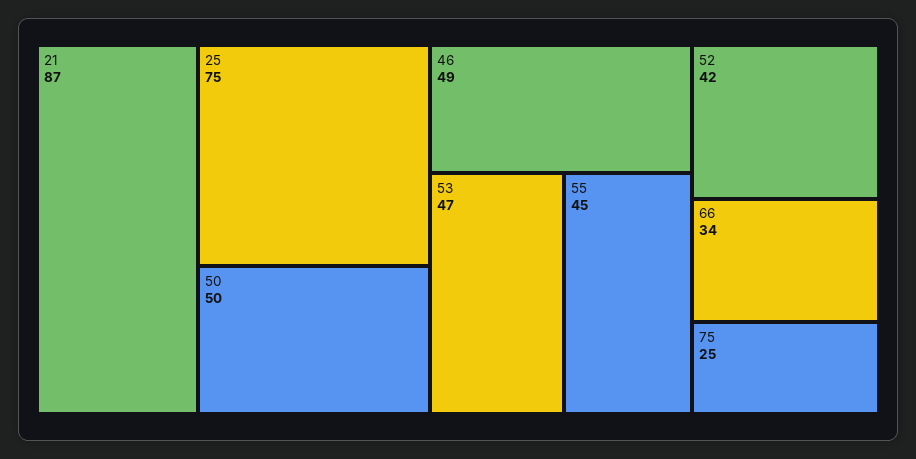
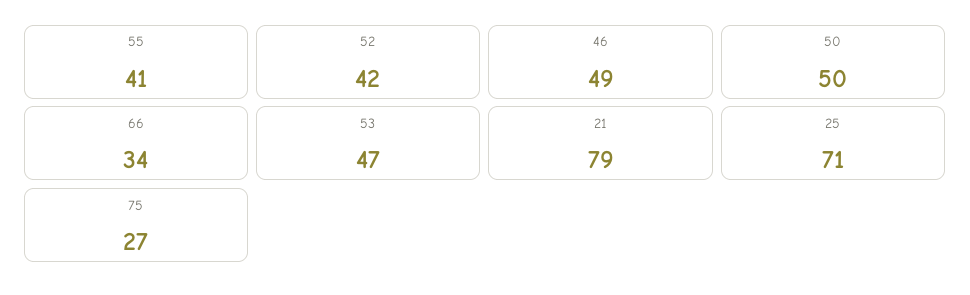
  {
-   "21": 87,
+   "21": 79,
-   "25": 75,
+   "25": 71,
    "50": 50,
    "46": 49,
    "53": 47,
-   "55": 45,
+   "55": 41,
    "52": 42,
    "66": 34,
-   "75": 25
+   "75": 27
  }

